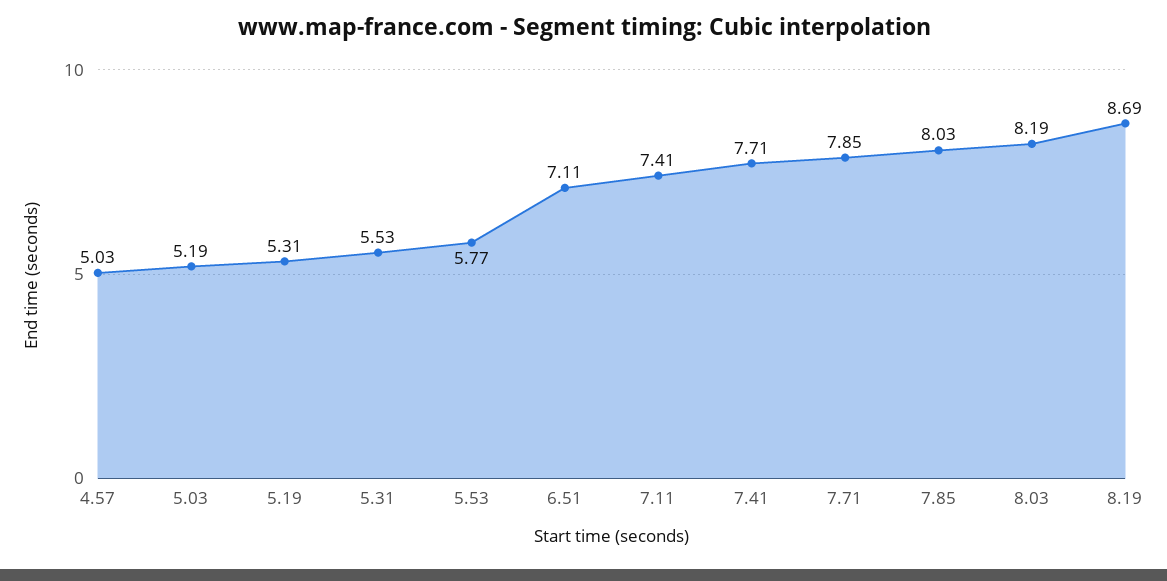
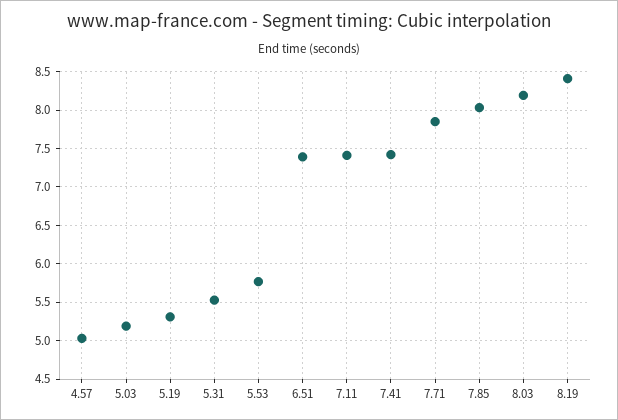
  {
    "4.57": 5.03,
    "5.03": 5.19,
    "5.19": 5.31,
    "5.31": 5.53,
    "5.53": 5.77,
-   "6.51": 7.11,
+   "6.51": 7.4,
    "7.11": 7.41,
-   "7.41": 7.71,
+   "7.41": 7.4,
    "7.71": 7.85,
    "7.85": 8.03,
    "8.03": 8.19,
-   "8.19": 8.69
+   "8.19": 8.4
  }

